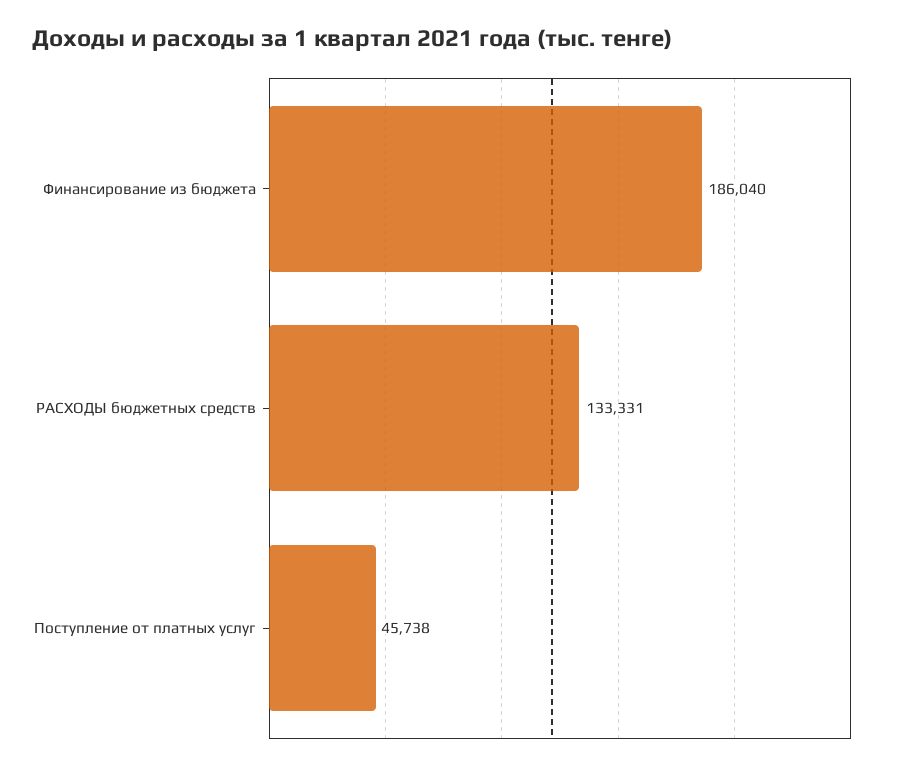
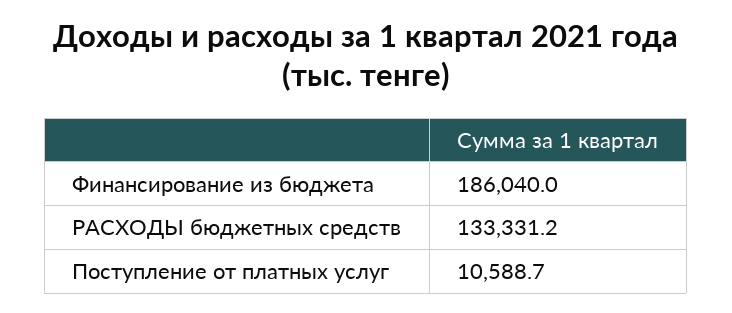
  {
    "Финансирование из бюджета": 186040,
    "РАСХОДЫ бюджетных средств": 133331.2,
-   "Поступление от платных услуг": 45738
+   "Поступление от платных услуг": 10588.7
  }

